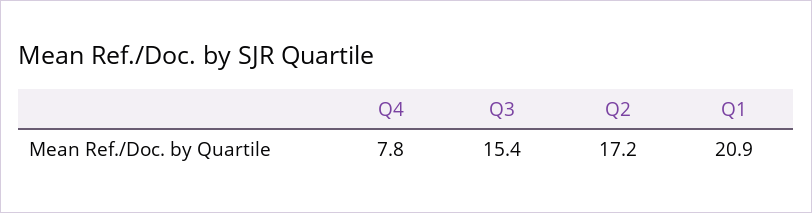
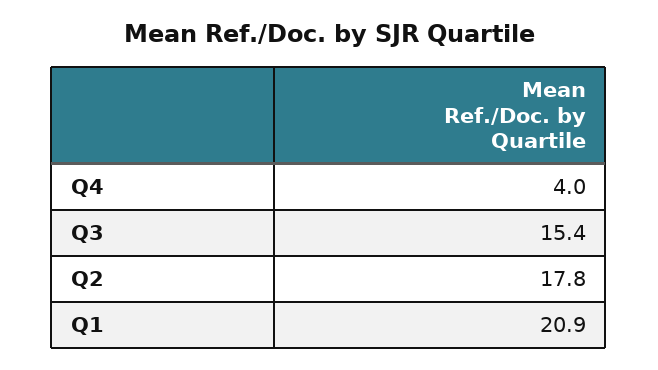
  {
-   "Q4": 7.8,
+   "Q4": 4,
    "Q3": 15.4,
-   "Q2": 17.2,
+   "Q2": 17.8,
    "Q1": 20.9
  }

